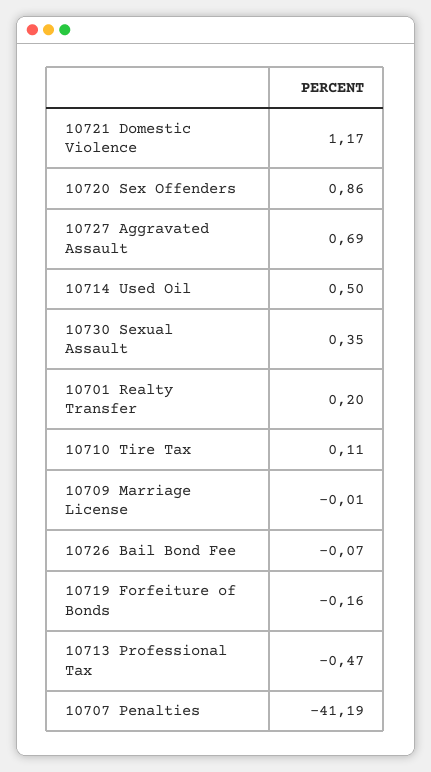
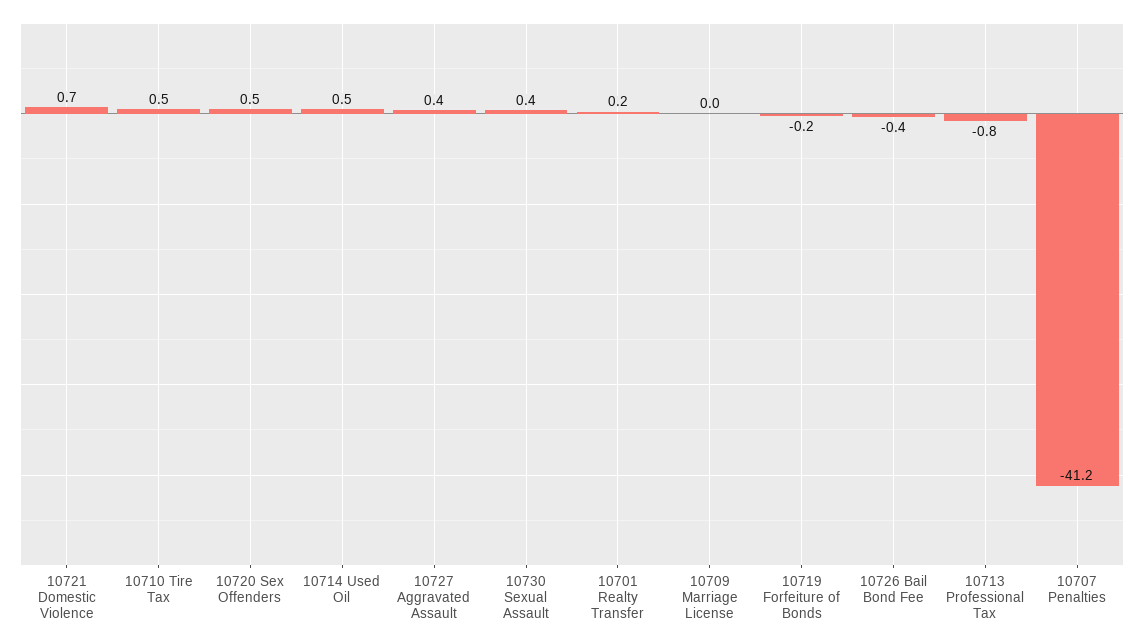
  {
-   "10721 Domestic Violence": 1.17,
+   "10721 Domestic Violence": 0.7,
-   "10720 Sex Offenders": 0.86,
+   "10720 Sex Offenders": 0.5,
-   "10727 Aggravated Assault": 0.69,
+   "10727 Aggravated Assault": 0.4,
    "10714 Used Oil": 0.5,
    "10730 Sexual Assault": 0.35,
    "10701 Realty Transfer": 0.2,
-   "10710 Tire Tax": 0.11,
+   "10710 Tire Tax": 0.5,
    "10709 Marriage License": -0.01,
-   "10726 Bail Bond Fee": -0.07,
+   "10726 Bail Bond Fee": -0.4,
    "10719 Forfeiture of Bonds": -0.16,
-   "10713 Professional Tax": -0.47,
+   "10713 Professional Tax": -0.8,
    "10707 Penalties": -41.19
  }

